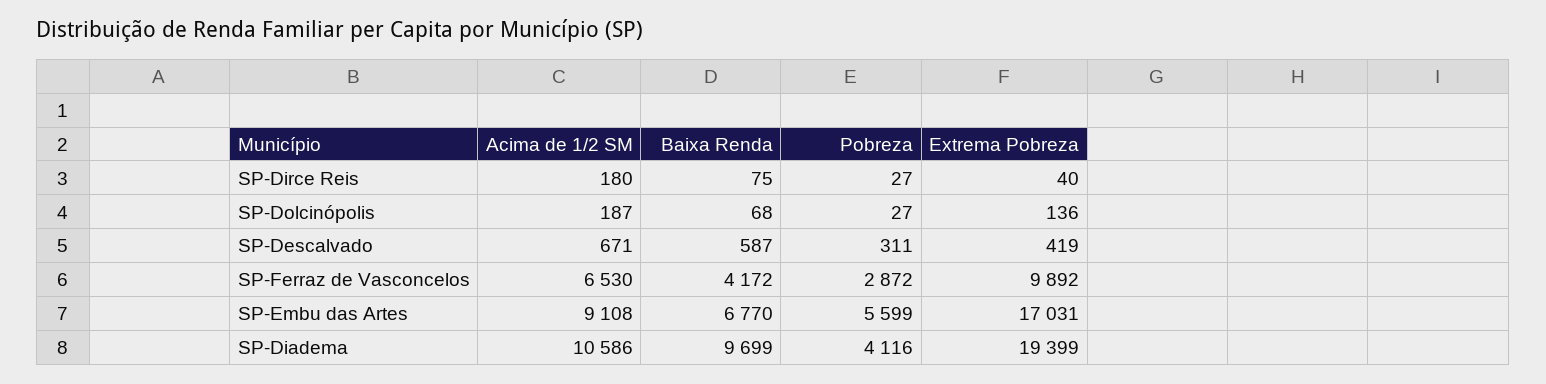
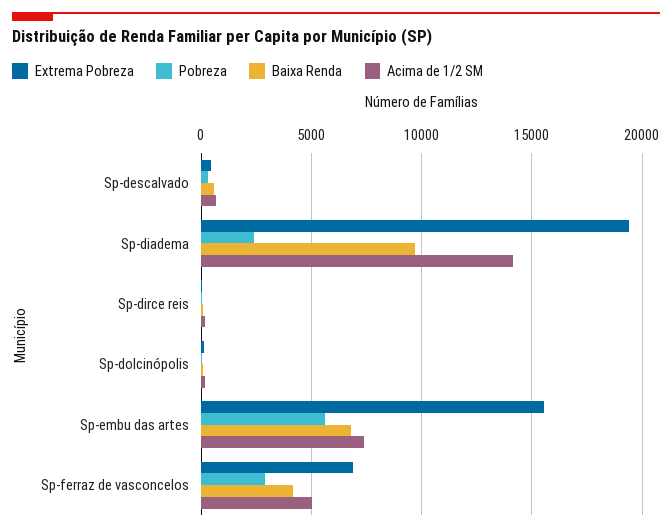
  {
    "Acima de 1/2 SM": {
      "SP-Dirce Reis": 180,
      "SP-Dolcinópolis": 187,
      "SP-Descalvado": 671,
-     "SP-Ferraz de Vasconcelos": 6530,
+     "SP-Ferraz de Vasconcelos": 5000,
-     "SP-Embu das Artes": 9108,
+     "SP-Embu das Artes": 7500,
-     "SP-Diadema": 10586
+     "SP-Diadema": 14000
    },
    "Baixa Renda": {
      "SP-Dirce Reis": 75,
      "SP-Dolcinópolis": 68,
      "SP-Descalvado": 587,
      "SP-Ferraz de Vasconcelos": 4172,
      "SP-Embu das Artes": 6770,
      "SP-Diadema": 9699
    },
    "Pobreza": {
      "SP-Dirce Reis": 27,
      "SP-Dolcinópolis": 27,
      "SP-Descalvado": 311,
      "SP-Ferraz de Vasconcelos": 2872,
      "SP-Embu das Artes": 5599,
-     "SP-Diadema": 4116
+     "SP-Diadema": 2500
    },
    "Extrema Pobreza": {
      "SP-Dirce Reis": 40,
      "SP-Dolcinópolis": 136,
      "SP-Descalvado": 419,
-     "SP-Ferraz de Vasconcelos": 9892,
+     "SP-Ferraz de Vasconcelos": 7000,
-     "SP-Embu das Artes": 17031,
+     "SP-Embu das Artes": 15500,
      "SP-Diadema": 19399
    }
  }

